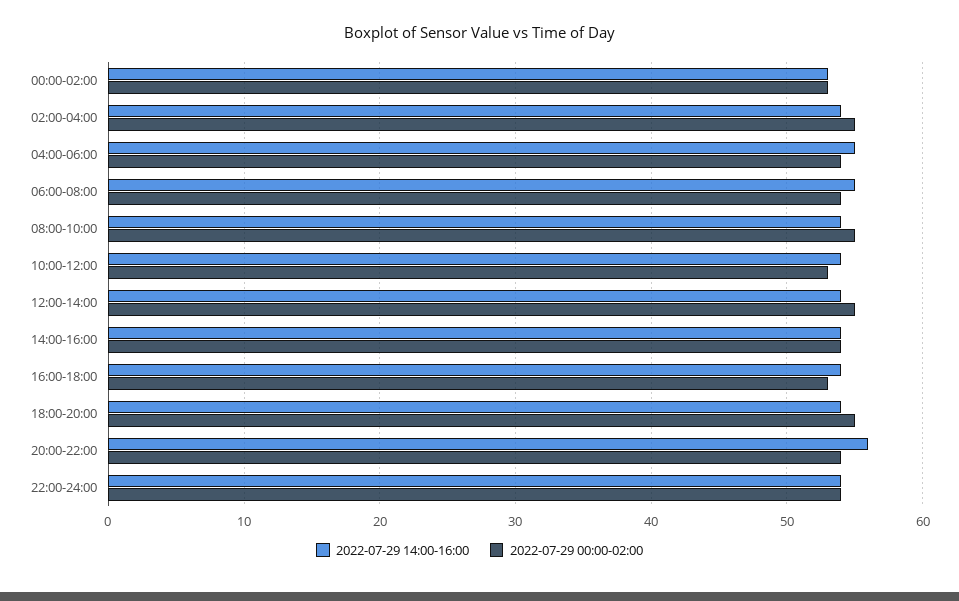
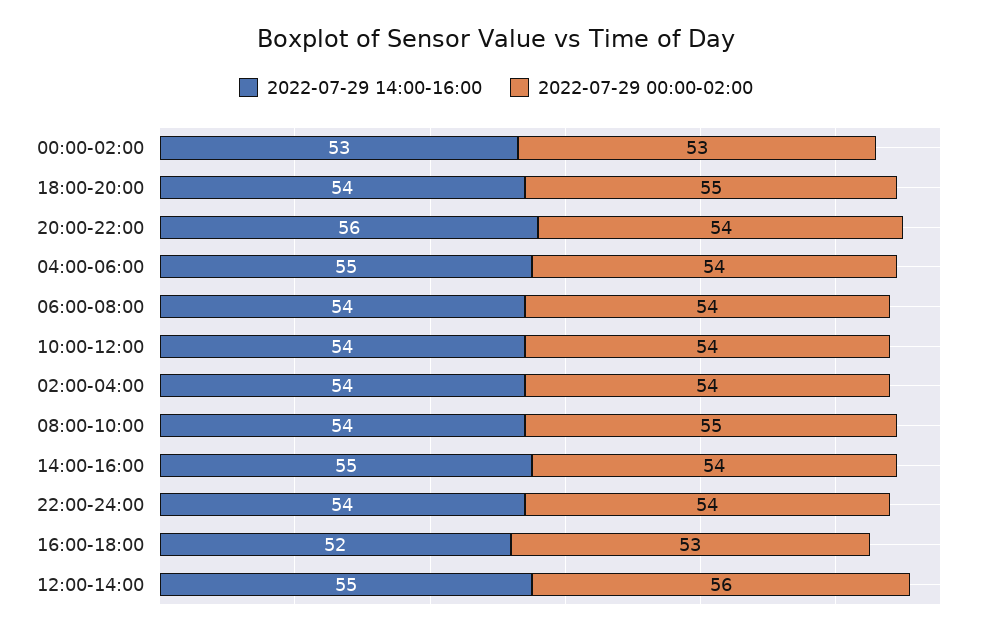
  {
    "2022-07-29 14:00-16:00": {
      "00:00-02:00": 53,
      "02:00-04:00": 54,
      "04:00-06:00": 55,
-     "06:00-08:00": 55,
+     "06:00-08:00": 54,
      "08:00-10:00": 54,
      "10:00-12:00": 54,
-     "12:00-14:00": 54,
+     "12:00-14:00": 55,
-     "14:00-16:00": 54,
+     "14:00-16:00": 55,
-     "16:00-18:00": 54,
+     "16:00-18:00": 52,
      "18:00-20:00": 54,
      "20:00-22:00": 56,
      "22:00-24:00": 54
    },
    "2022-07-29 00:00-02:00": {
      "00:00-02:00": 53,
-     "02:00-04:00": 55,
+     "02:00-04:00": 54,
      "04:00-06:00": 54,
      "06:00-08:00": 54,
      "08:00-10:00": 55,
-     "10:00-12:00": 53,
+     "10:00-12:00": 54,
-     "12:00-14:00": 55,
+     "12:00-14:00": 56,
      "14:00-16:00": 54,
      "16:00-18:00": 53,
      "18:00-20:00": 55,
      "20:00-22:00": 54,
      "22:00-24:00": 54
    }
  }

